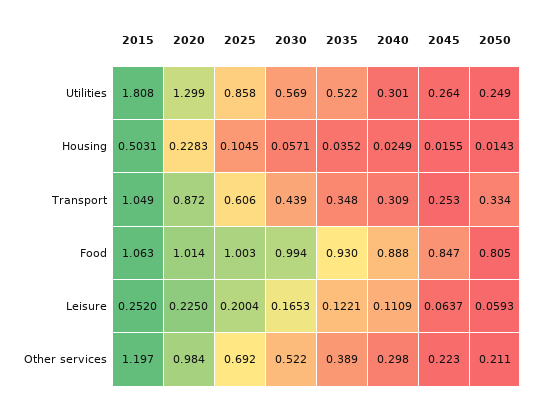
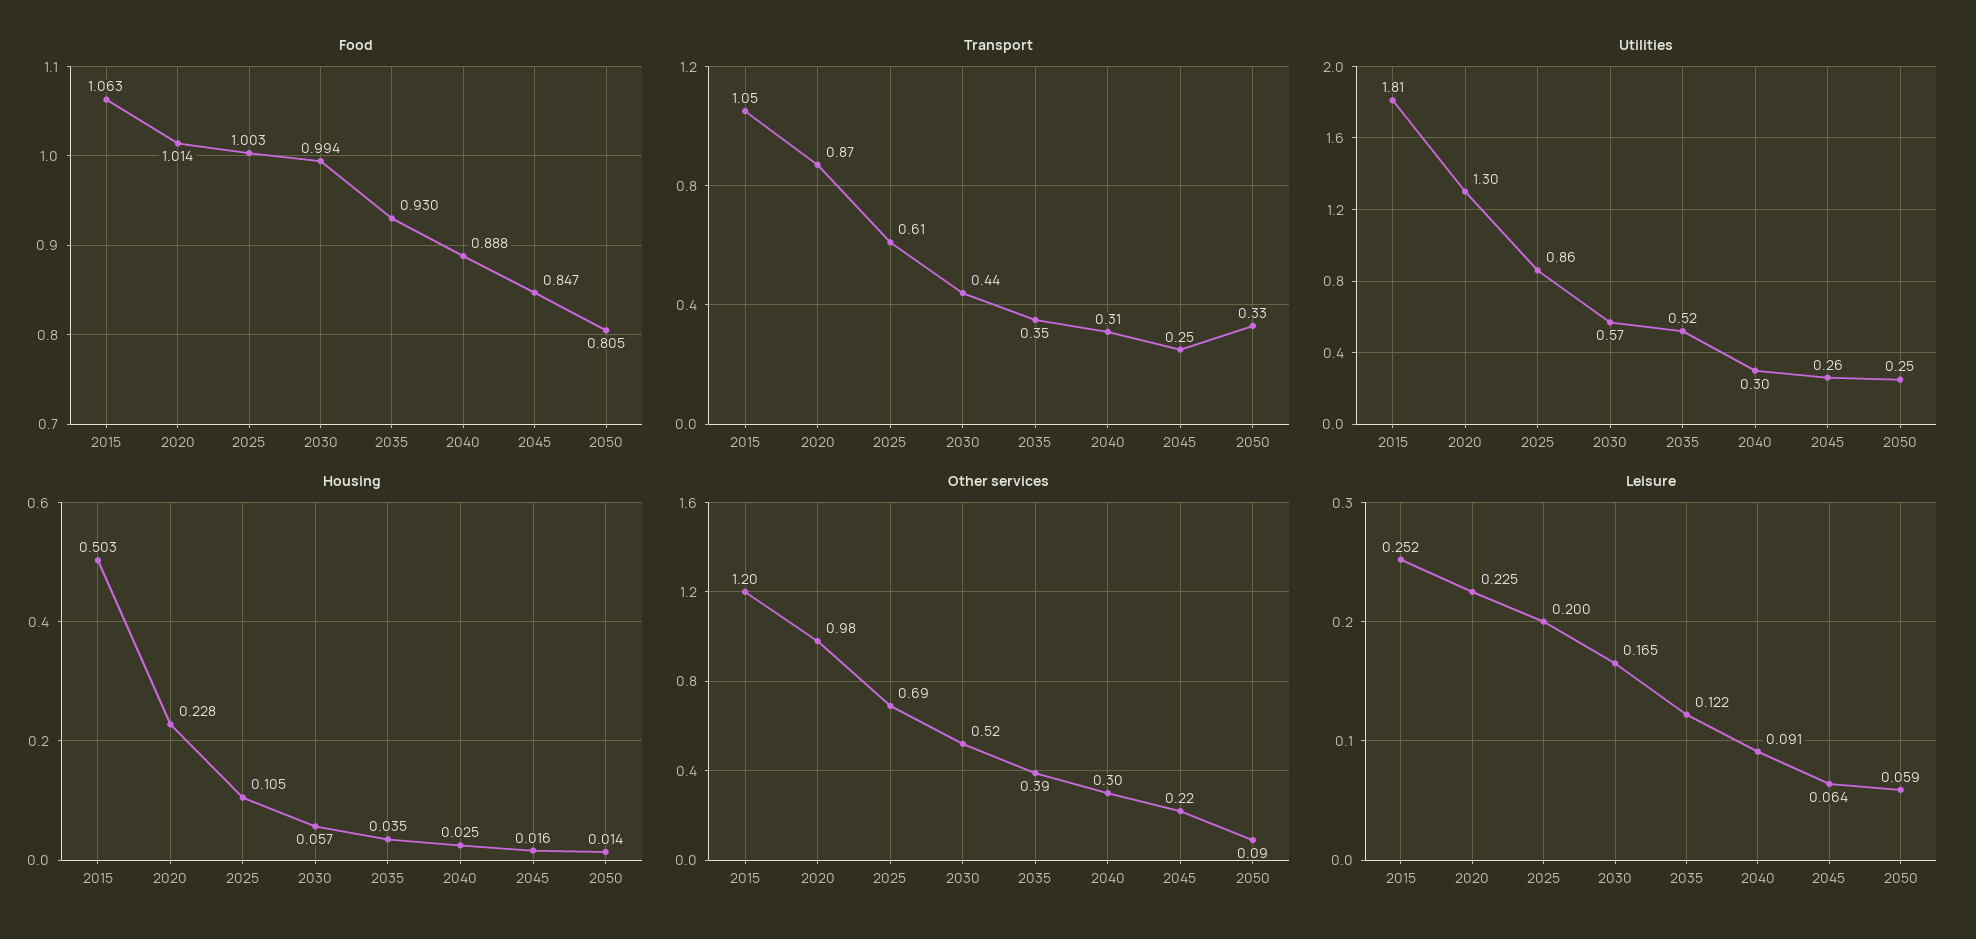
  {
    "Utilities": {
      "2015": 1.808,
      "2020": 1.299,
      "2025": 0.858,
      "2030": 0.569,
      "2035": 0.522,
      "2040": 0.301,
      "2045": 0.264,
      "2050": 0.249
    },
    "Housing": {
      "2015": 0.5031,
      "2020": 0.2283,
      "2025": 0.1045,
      "2030": 0.0571,
      "2035": 0.0352,
      "2040": 0.0249,
      "2045": 0.0155,
      "2050": 0.0143
    },
    "Transport": {
      "2015": 1.049,
      "2020": 0.872,
      "2025": 0.606,
      "2030": 0.439,
      "2035": 0.348,
      "2040": 0.309,
      "2045": 0.253,
      "2050": 0.334
    },
    "Food": {
      "2015": 1.063,
      "2020": 1.014,
      "2025": 1.003,
      "2030": 0.994,
      "2035": 0.93,
      "2040": 0.888,
      "2045": 0.847,
      "2050": 0.805
    },
    "Leisure": {
      "2015": 0.252,
      "2020": 0.225,
      "2025": 0.2004,
      "2030": 0.1653,
      "2035": 0.1221,
-     "2040": 0.1109,
+     "2040": 0.091,
      "2045": 0.0637,
      "2050": 0.0593
    },
    "Other services": {
      "2015": 1.197,
      "2020": 0.984,
      "2025": 0.692,
      "2030": 0.522,
      "2035": 0.389,
      "2040": 0.298,
      "2045": 0.223,
-     "2050": 0.211
+     "2050": 0.09
    }
  }

